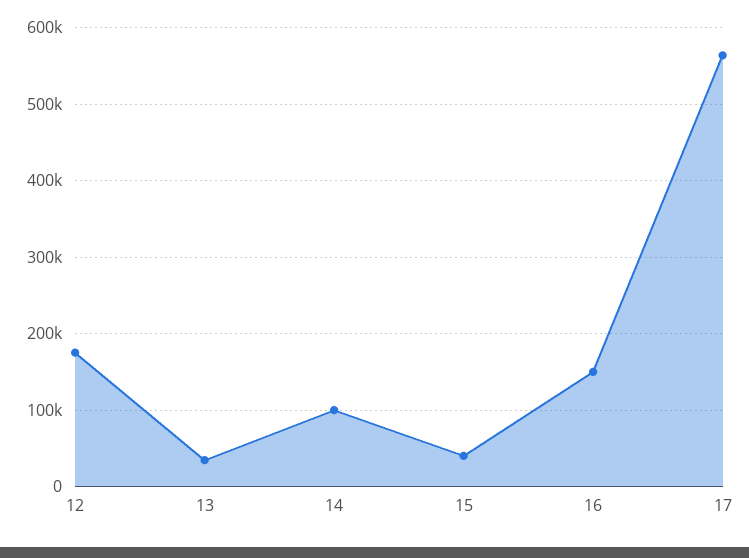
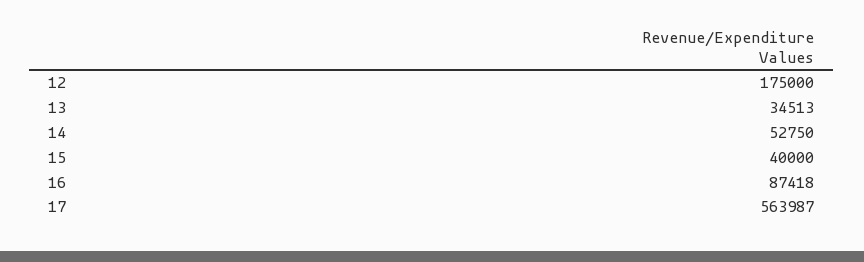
  {
    "12": 175000,
    "13": 34513,
-   "14": 100000,
+   "14": 52750,
    "15": 40000,
-   "16": 150000,
+   "16": 87418,
    "17": 563987
  }

